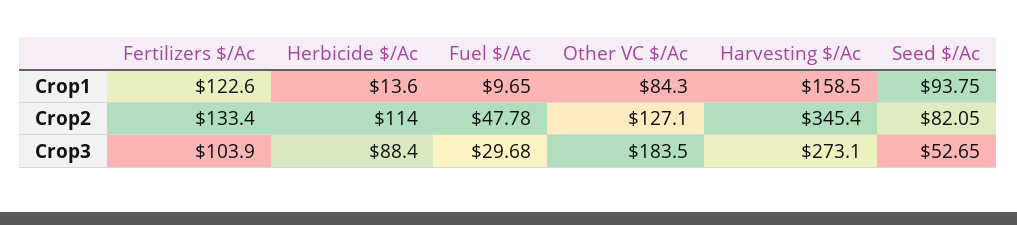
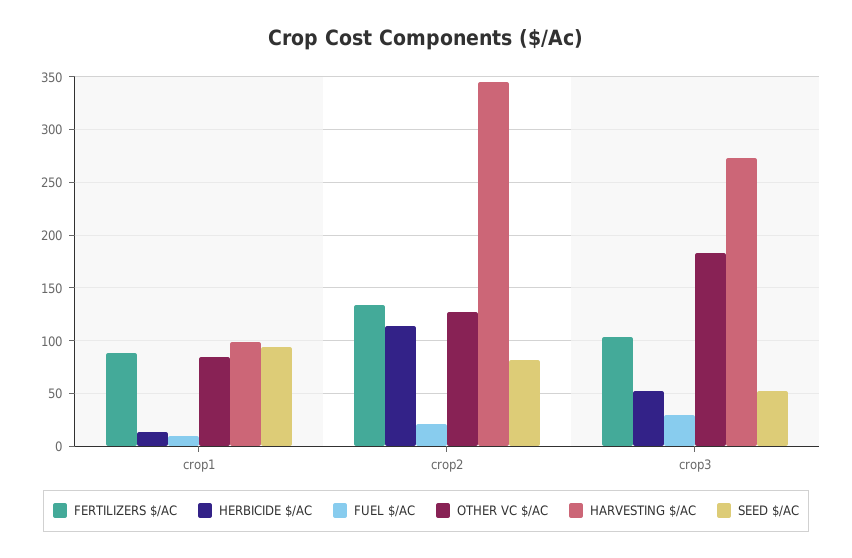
  {
    "Fertilizers $/Ac": {
-     "Crop1": 122.6,
+     "Crop1": 90,
      "Crop2": 133.4,
      "Crop3": 103.9
    },
    "Herbicide $/Ac": {
      "Crop1": 13.6,
      "Crop2": 114,
-     "Crop3": 88.4
+     "Crop3": 50
    },
    "Fuel $/Ac": {
      "Crop1": 9.65,
-     "Crop2": 47.78,
+     "Crop2": 20,
      "Crop3": 29.68
    },
    "Other VC $/Ac": {
      "Crop1": 84.3,
      "Crop2": 127.1,
      "Crop3": 183.5
    },
    "Harvesting $/Ac": {
-     "Crop1": 158.5,
+     "Crop1": 100,
      "Crop2": 345.4,
      "Crop3": 273.1
    },
    "Seed $/Ac": {
      "Crop1": 93.75,
      "Crop2": 82.05,
      "Crop3": 52.65
    }
  }

